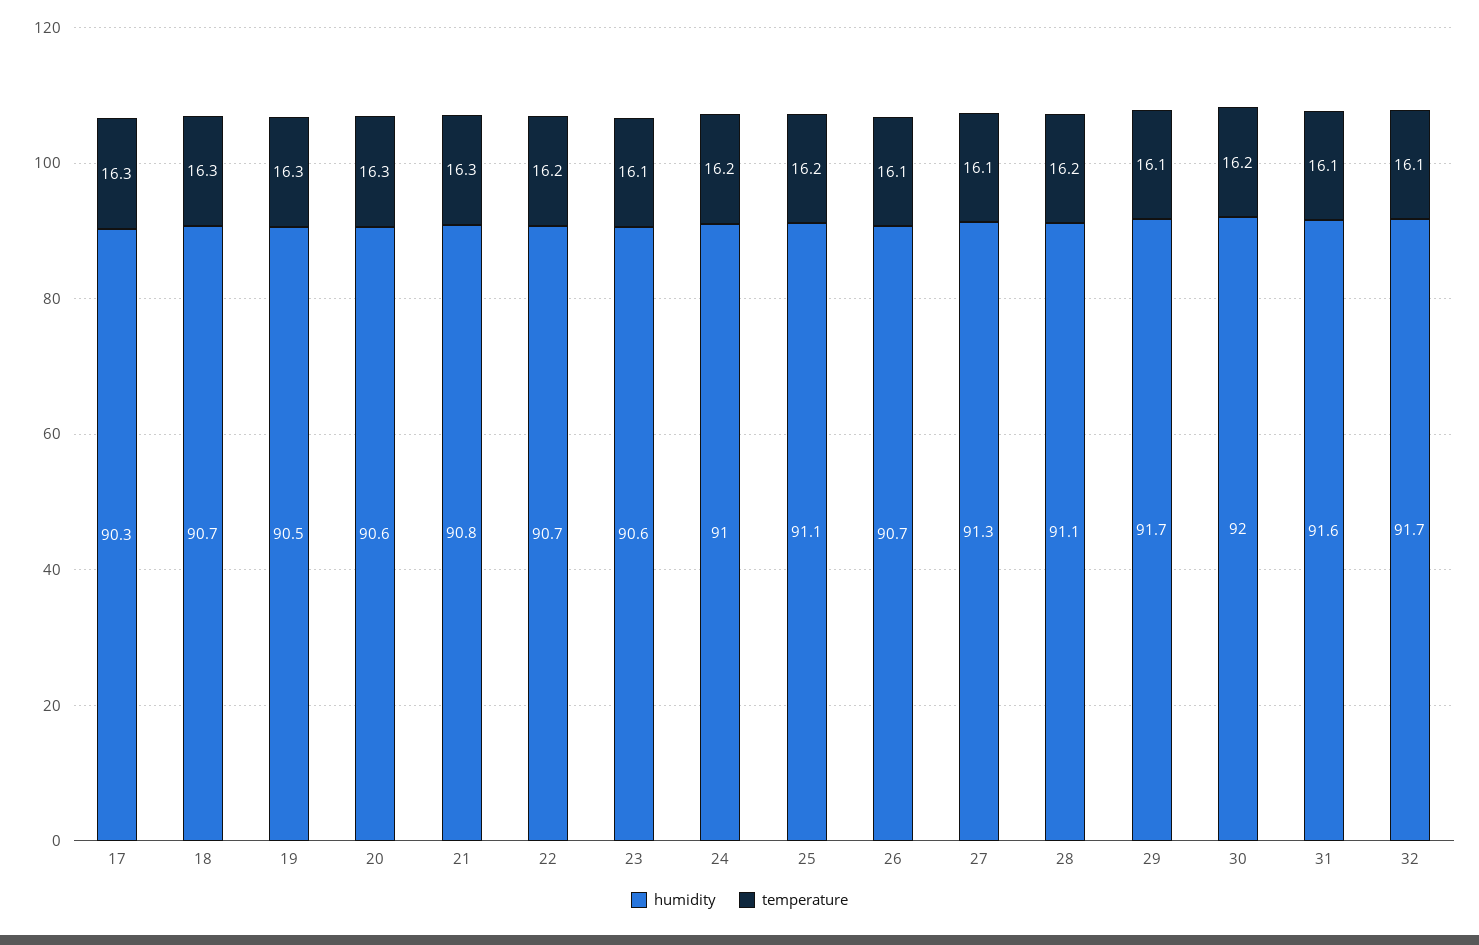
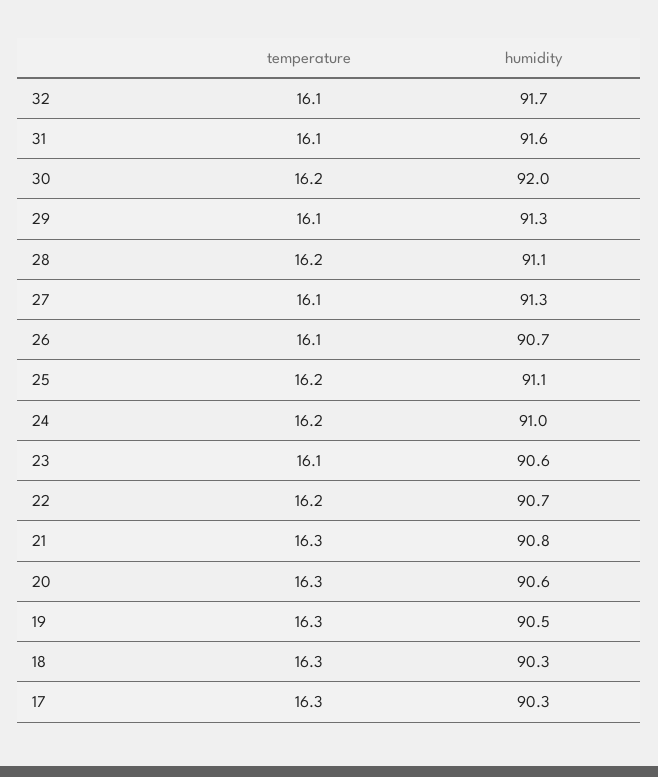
  {
    "humidity": {
      "17": 90.3,
-     "18": 90.7,
+     "18": 90.3,
      "19": 90.5,
      "20": 90.6,
      "21": 90.8,
      "22": 90.7,
      "23": 90.6,
      "24": 91,
      "25": 91.1,
      "26": 90.7,
      "27": 91.3,
      "28": 91.1,
-     "29": 91.7,
+     "29": 91.3,
      "30": 92,
      "31": 91.6,
      "32": 91.7
    },
    "temperature": {
      "17": 16.3,
      "18": 16.3,
      "19": 16.3,
      "20": 16.3,
      "21": 16.3,
      "22": 16.2,
      "23": 16.1,
      "24": 16.2,
      "25": 16.2,
      "26": 16.1,
      "27": 16.1,
      "28": 16.2,
      "29": 16.1,
      "30": 16.2,
      "31": 16.1,
      "32": 16.1
    }
  }

